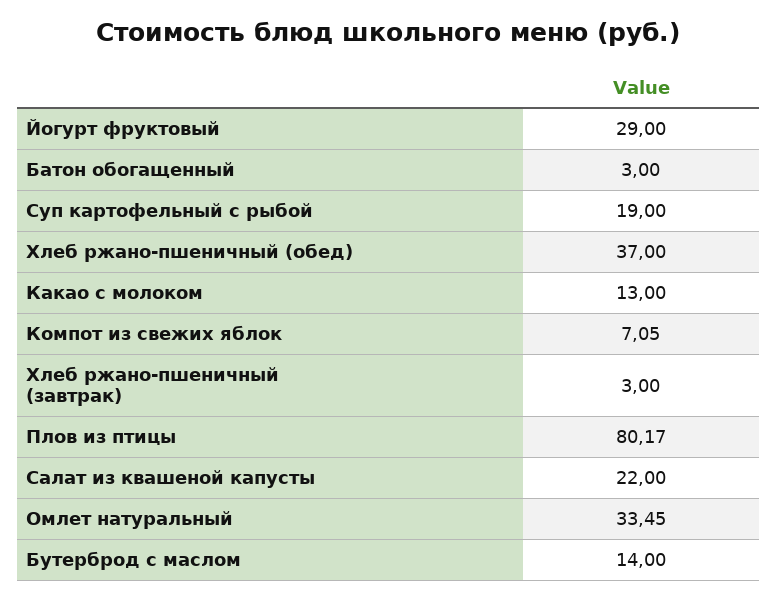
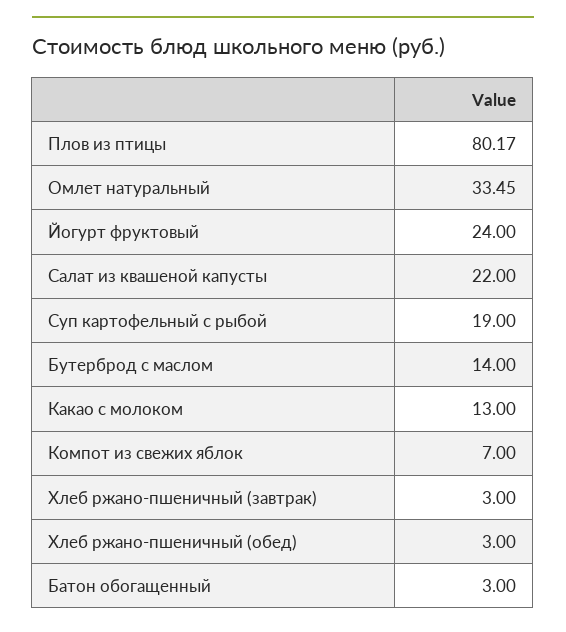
  {
-   "Йогурт фруктовый": 29,
+   "Йогурт фруктовый": 24,
    "Батон обогащенный": 3,
    "Суп картофельный с рыбой": 19,
-   "Хлеб ржано-пшеничный (обед)": 37,
+   "Хлеб ржано-пшеничный (обед)": 3,
    "Какао с молоком": 13,
-   "Компот из свежих яблок": 7.05,
+   "Компот из свежих яблок": 7,
    "Хлеб ржано-пшеничный (завтрак)": 3,
    "Плов из птицы": 80.17,
    "Салат из квашеной капусты": 22,
    "Омлет натуральный": 33.45,
    "Бутерброд с маслом": 14
  }

